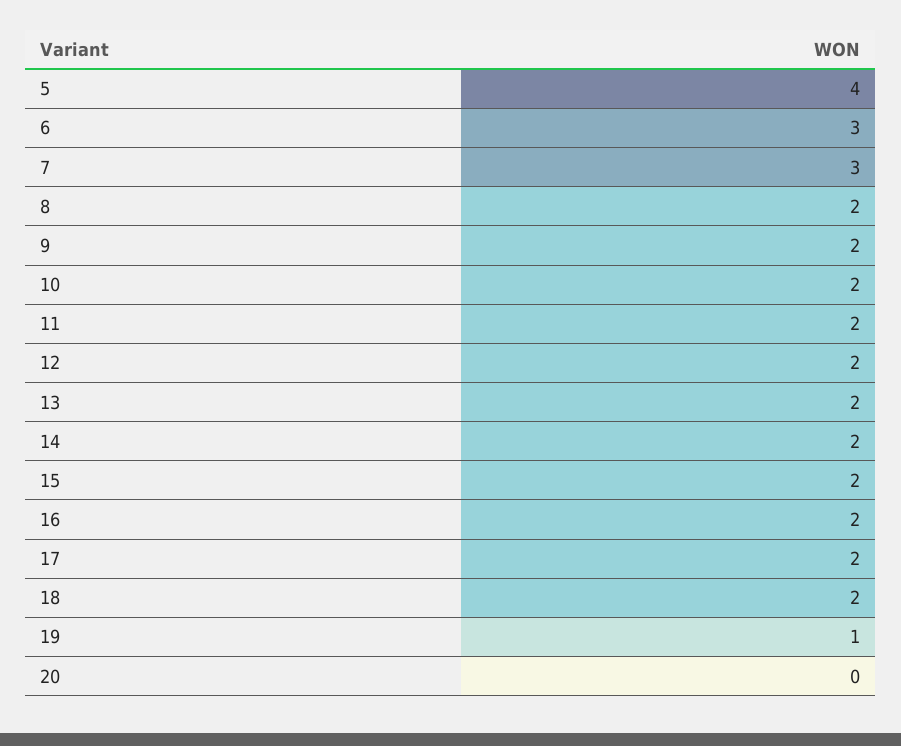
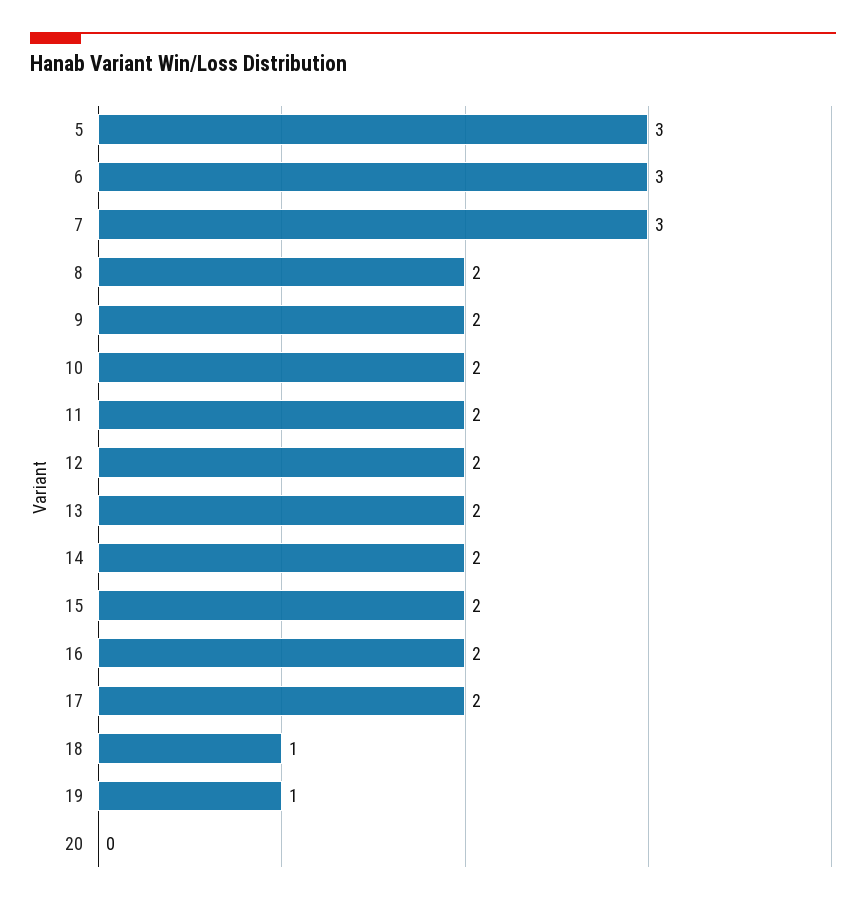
  {
-   "5": 4,
+   "5": 3,
    "6": 3,
    "7": 3,
    "8": 2,
    "9": 2,
    "10": 2,
    "11": 2,
    "12": 2,
    "13": 2,
    "14": 2,
    "15": 2,
    "16": 2,
    "17": 2,
-   "18": 2,
+   "18": 1,
    "19": 1,
    "20": 0
  }

